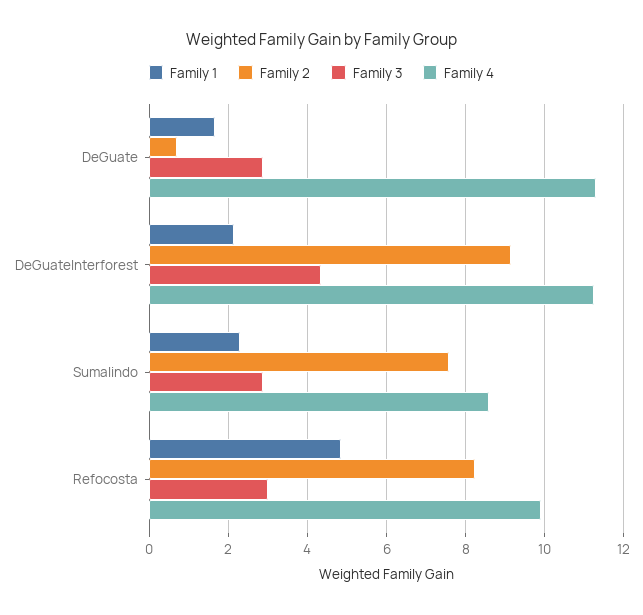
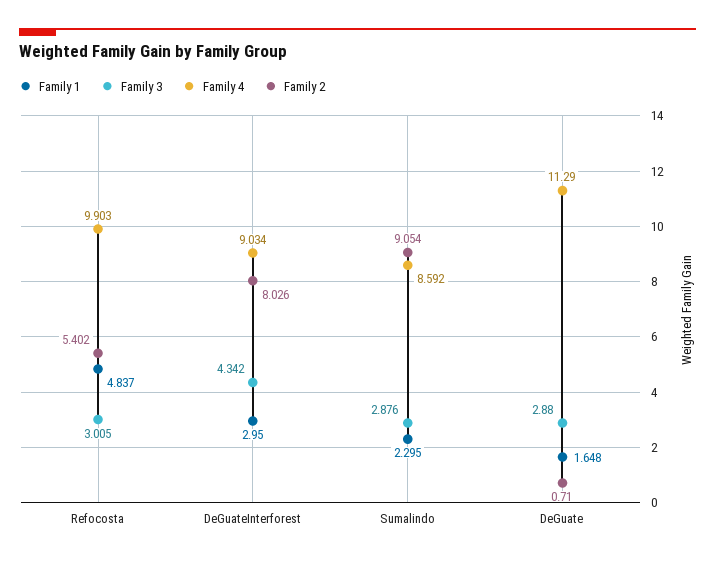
  {
    "Family 1": {
      "DeGuate": 1.648,
-     "DeGuateInterforest": 2.2,
+     "DeGuateInterforest": 2.95,
      "Sumalindo": 2.295,
      "Refocosta": 4.837
    },
    "Family 2": {
      "DeGuate": 0.71,
-     "DeGuateInterforest": 9.2,
+     "DeGuateInterforest": 8.026,
-     "Sumalindo": 7.6,
+     "Sumalindo": 9.054,
-     "Refocosta": 8.2
+     "Refocosta": 5.402
    },
    "Family 3": {
      "DeGuate": 2.88,
      "DeGuateInterforest": 4.342,
      "Sumalindo": 2.876,
      "Refocosta": 3.005
    },
    "Family 4": {
      "DeGuate": 11.29,
-     "DeGuateInterforest": 11.2,
+     "DeGuateInterforest": 9.034,
      "Sumalindo": 8.592,
      "Refocosta": 9.903
    }
  }

